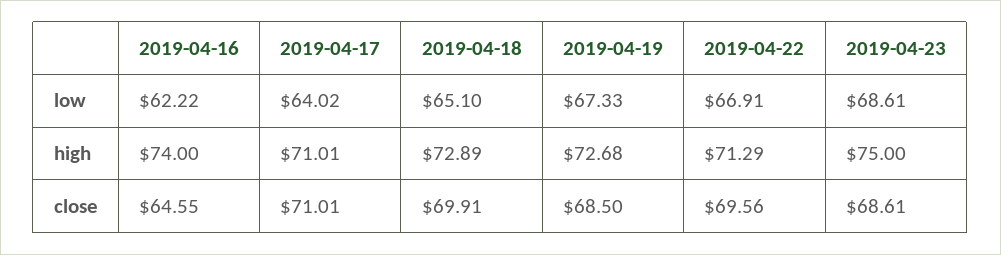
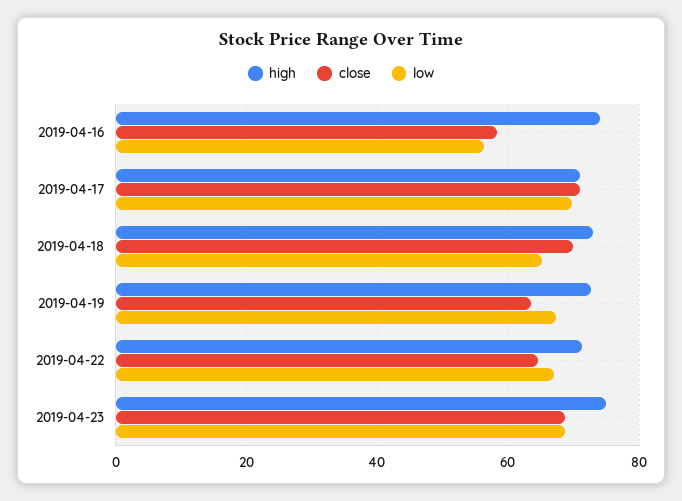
  {
    "low": {
-     "2019-04-16": 62.22,
+     "2019-04-16": 56,
-     "2019-04-17": 64.02,
+     "2019-04-17": 70,
      "2019-04-18": 65.1,
      "2019-04-19": 67.33,
      "2019-04-22": 66.91,
      "2019-04-23": 68.61
    },
    "high": {
      "2019-04-16": 74,
      "2019-04-17": 71.01,
      "2019-04-18": 72.89,
      "2019-04-19": 72.68,
      "2019-04-22": 71.29,
      "2019-04-23": 75
    },
    "close": {
-     "2019-04-16": 64.55,
+     "2019-04-16": 58,
      "2019-04-17": 71.01,
      "2019-04-18": 69.91,
-     "2019-04-19": 68.5,
+     "2019-04-19": 64,
-     "2019-04-22": 69.56,
+     "2019-04-22": 64,
      "2019-04-23": 68.61
    }
  }

